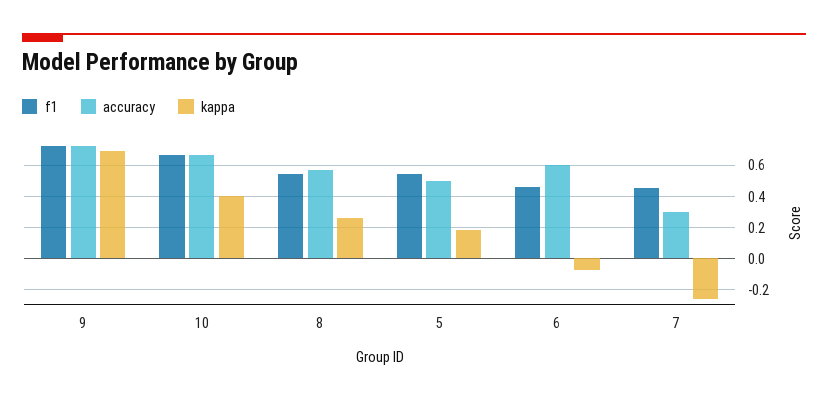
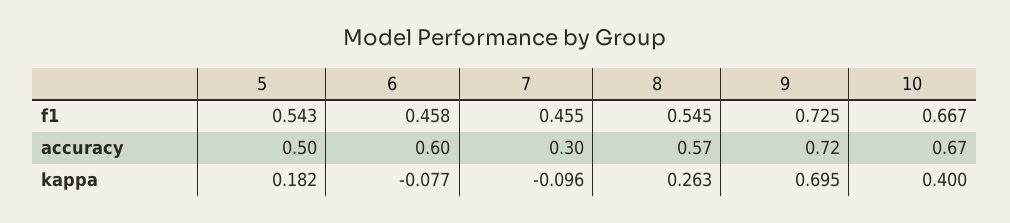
  {
    "f1": {
      "9": 0.725,
      "10": 0.667,
      "8": 0.545,
      "5": 0.543,
      "6": 0.458,
      "7": 0.455
    },
    "accuracy": {
      "9": 0.72,
      "10": 0.67,
      "8": 0.57,
      "5": 0.5,
      "6": 0.6,
      "7": 0.3
    },
    "kappa": {
      "9": 0.695,
      "10": 0.4,
      "8": 0.263,
      "5": 0.182,
      "6": -0.077,
-     "7": -0.25
+     "7": -0.096
    }
  }

